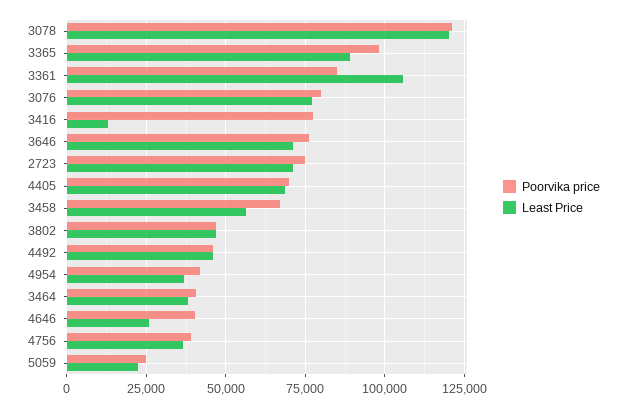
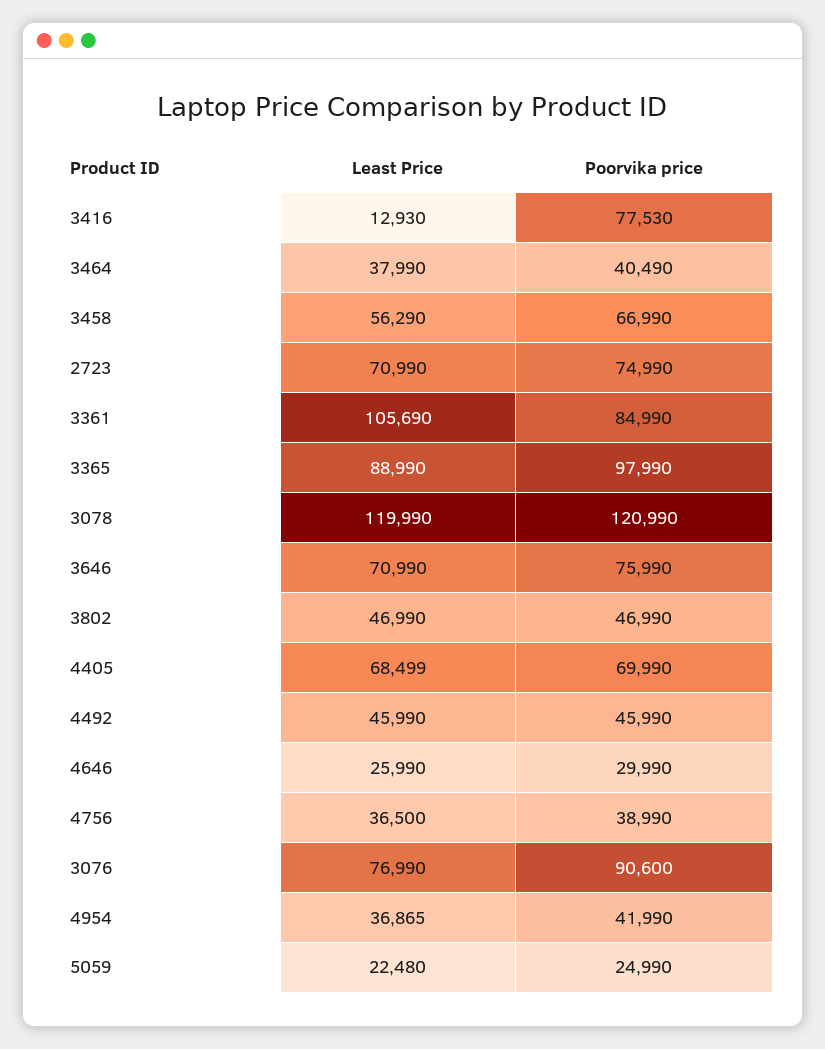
  {
    "Poorvika price": {
      "3078": 120990,
      "3365": 97990,
      "3361": 84990,
-     "3076": 80000,
+     "3076": 90600,
      "3416": 77530,
      "3646": 75990,
      "2723": 74990,
      "4405": 69990,
      "3458": 66990,
      "3802": 46990,
      "4492": 45990,
      "4954": 41990,
      "3464": 40490,
-     "4646": 40000,
+     "4646": 29990,
      "4756": 38990,
      "5059": 24990
    },
    "Least Price": {
      "3078": 119990,
      "3365": 88990,
      "3361": 105690,
      "3076": 76990,
      "3416": 12930,
      "3646": 70990,
      "2723": 70990,
      "4405": 68499,
      "3458": 56290,
      "3802": 46990,
      "4492": 45990,
      "4954": 36865,
      "3464": 37990,
      "4646": 25990,
      "4756": 36500,
      "5059": 22480
    }
  }

